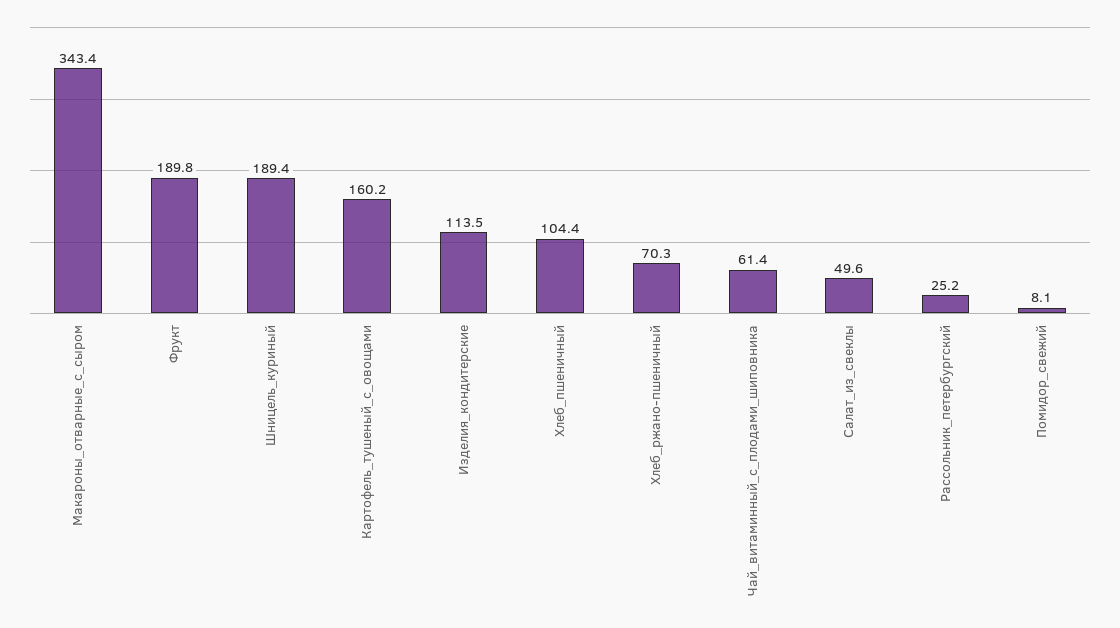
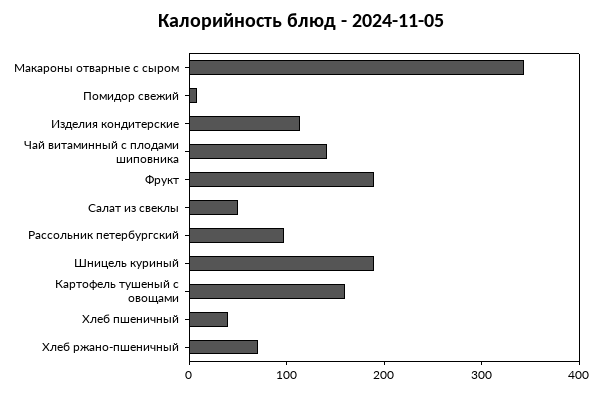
  {
    "Макароны_отварные_с_сыром": 343.4,
    "Фрукт": 189.8,
    "Шницель_куриный": 189.4,
    "Картофель_тушеный_с_овощами": 160.2,
    "Изделия_кондитерские": 113.5,
-   "Хлеб_пшеничный": 104.4,
+   "Хлеб_пшеничный": 40,
    "Хлеб_ржано-пшеничный": 70.3,
-   "Чай_витаминный_с_плодами_шиповника": 61.4,
+   "Чай_витаминный_с_плодами_шиповника": 140,
    "Салат_из_свеклы": 49.6,
-   "Рассольник_петербургский": 25.2,
+   "Рассольник_петербургский": 100,
    "Помидор_свежий": 8.1
  }

